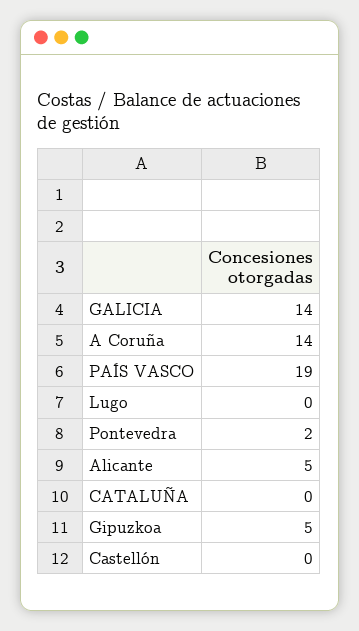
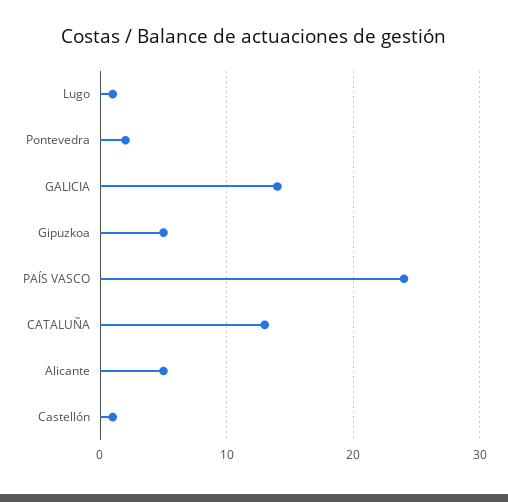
  {
    "GALICIA": 14,
-   "A Coruña": 14,
-   "PAÍS VASCO": 19,
+   "PAÍS VASCO": 24,
-   "Lugo": 0,
+   "Lugo": 1,
    "Pontevedra": 2,
    "Alicante": 5,
-   "CATALUÑA": 0,
+   "CATALUÑA": 13,
    "Gipuzkoa": 5,
-   "Castellón": 0
+   "Castellón": 1
  }

